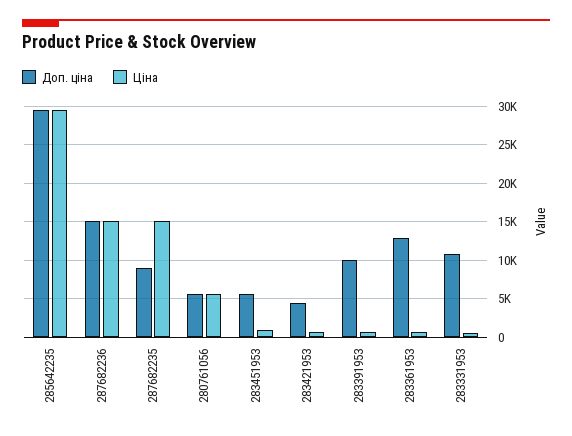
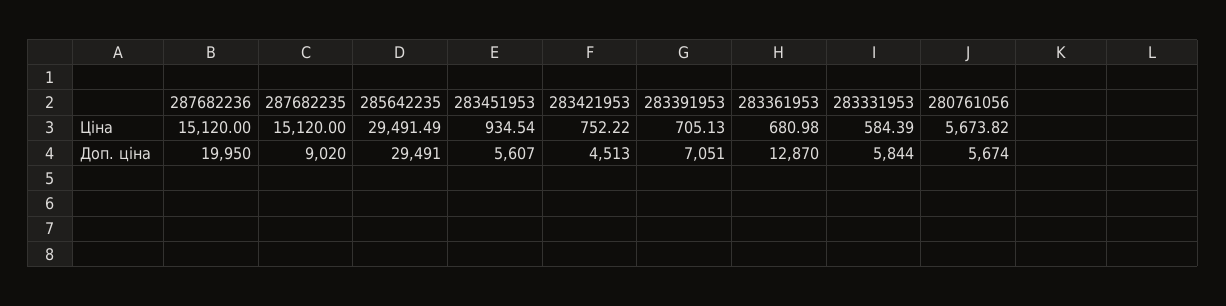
  {
    "Доп. ціна": {
      "285642235": 29491,
-     "287682236": 15000,
+     "287682236": 19950,
      "287682235": 9020,
      "280761056": 5674,
      "283451953": 5607,
      "283421953": 4513,
-     "283391953": 10000,
+     "283391953": 7051,
      "283361953": 12870,
-     "283331953": 11000
+     "283331953": 5844
    },
    "Ціна": {
      "285642235": 29491.49,
      "287682236": 15120,
      "287682235": 15120,
      "280761056": 5673.82,
      "283451953": 934.54,
      "283421953": 752.22,
      "283391953": 705.13,
      "283361953": 680.98,
      "283331953": 584.39
    }
  }

